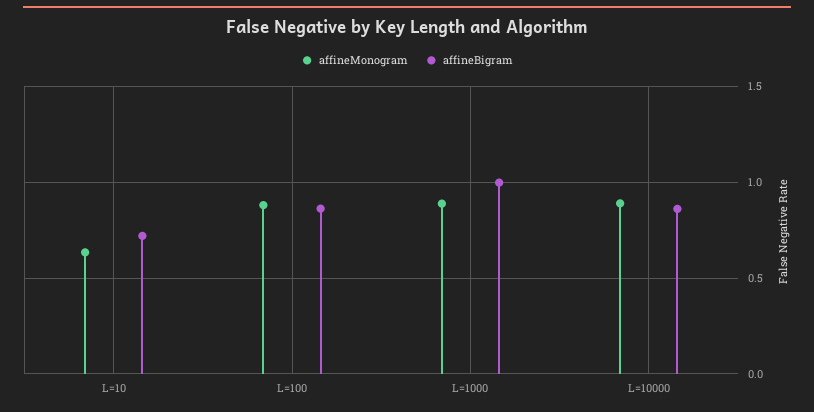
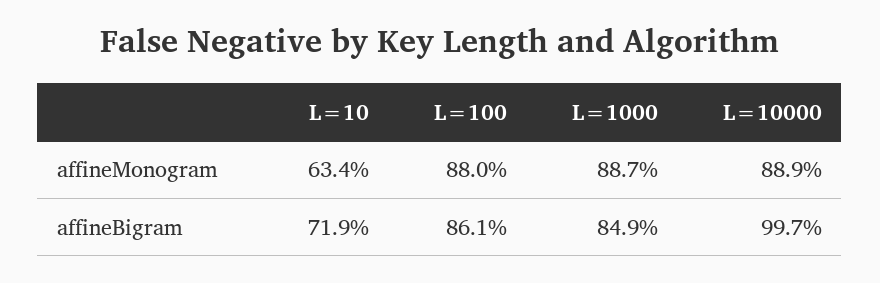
  {
    "affineMonogram": {
      "L=10": 0.634,
      "L=100": 0.88,
      "L=1000": 0.887,
      "L=10000": 0.889
    },
    "affineBigram": {
      "L=10": 0.719,
      "L=100": 0.861,
-     "L=1000": 1,
+     "L=1000": 0.849,
-     "L=10000": 0.85
+     "L=10000": 0.997
    }
  }

